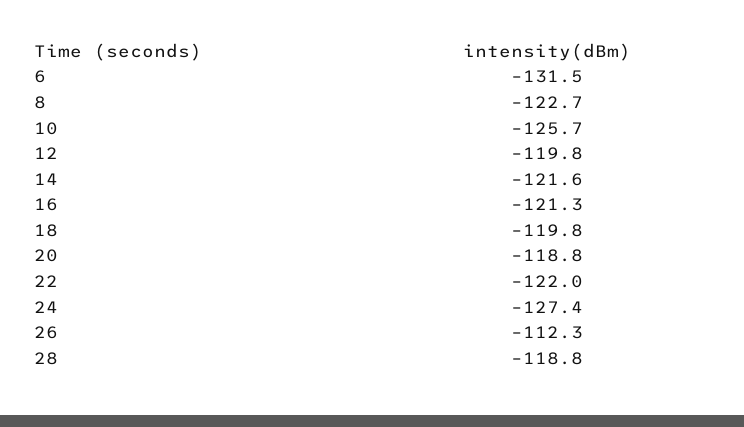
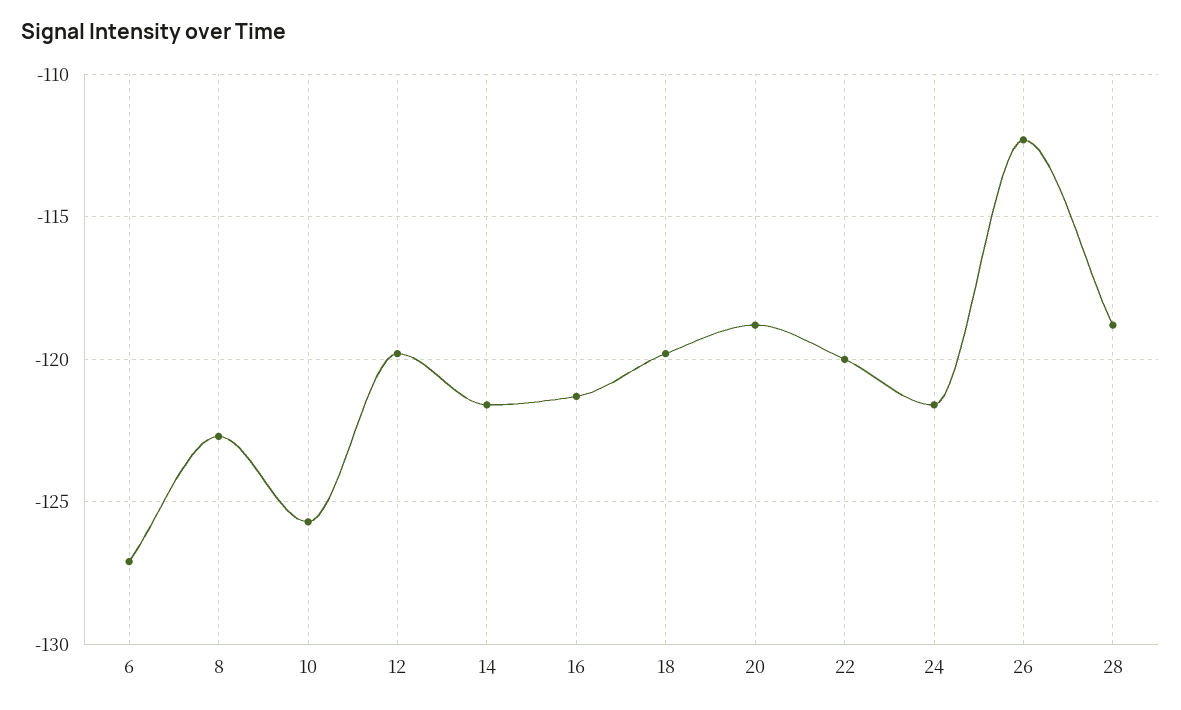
  {
-   "6": -131.5,
+   "6": -127,
    "8": -122.7,
    "10": -125.7,
    "12": -119.8,
    "14": -121.6,
    "16": -121.3,
    "18": -119.8,
    "20": -118.8,
-   "22": -122,
+   "22": -120,
-   "24": -127.4,
+   "24": -121.5,
    "26": -112.3,
    "28": -118.8
  }

